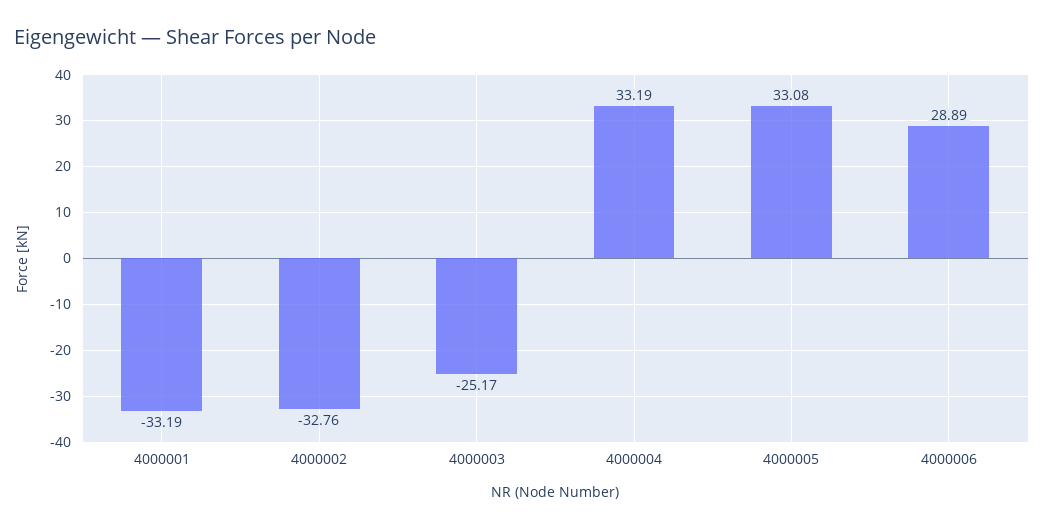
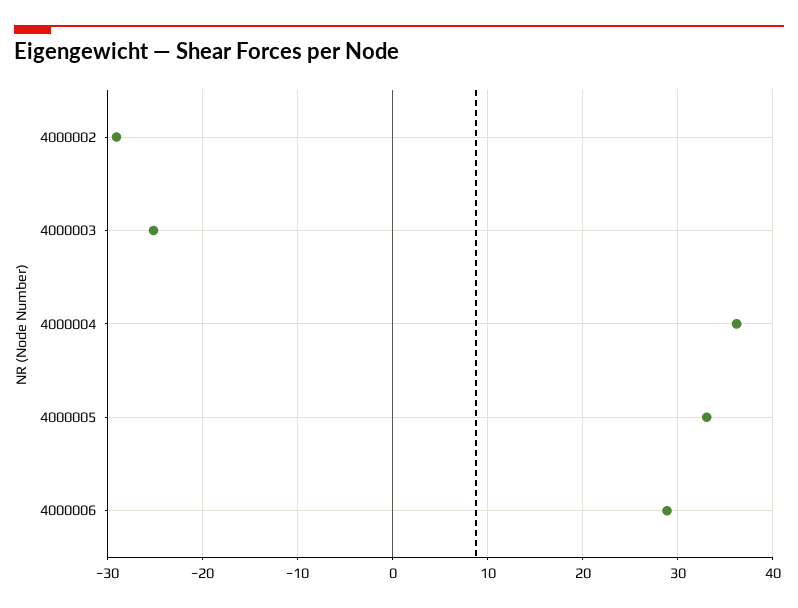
  {
-   "4000001": -33.19,
-   "4000002": -32.76,
+   "4000002": -29,
    "4000003": -25.17,
-   "4000004": 33.19,
+   "4000004": 36,
    "4000005": 33.08,
    "4000006": 28.89
  }

